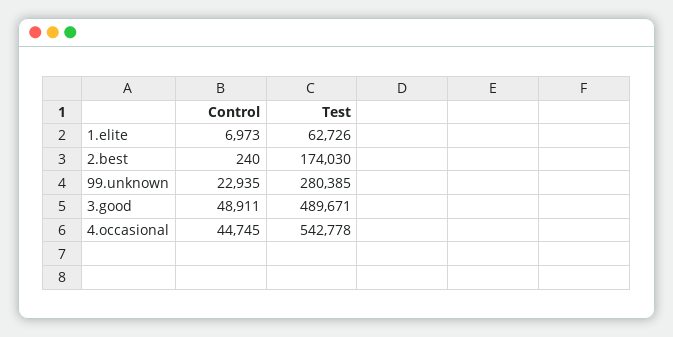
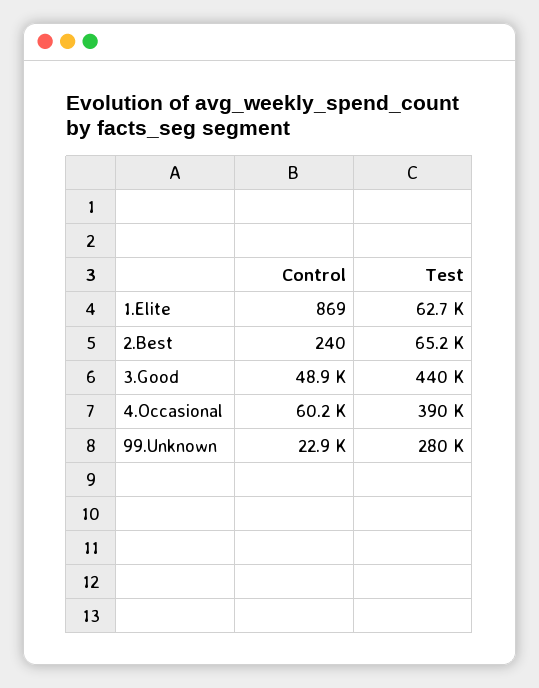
  {
    "Control": {
-     "1.elite": 6973,
+     "1.elite": 869,
      "2.best": 240,
      "99.unknown": 22935,
      "3.good": 48911,
-     "4.occasional": 44745
+     "4.occasional": 60200
    },
    "Test": {
      "1.elite": 62726,
-     "2.best": 174030,
+     "2.best": 65200,
      "99.unknown": 280385,
-     "3.good": 489671,
+     "3.good": 440000,
-     "4.occasional": 542778
+     "4.occasional": 390000
    }
  }

